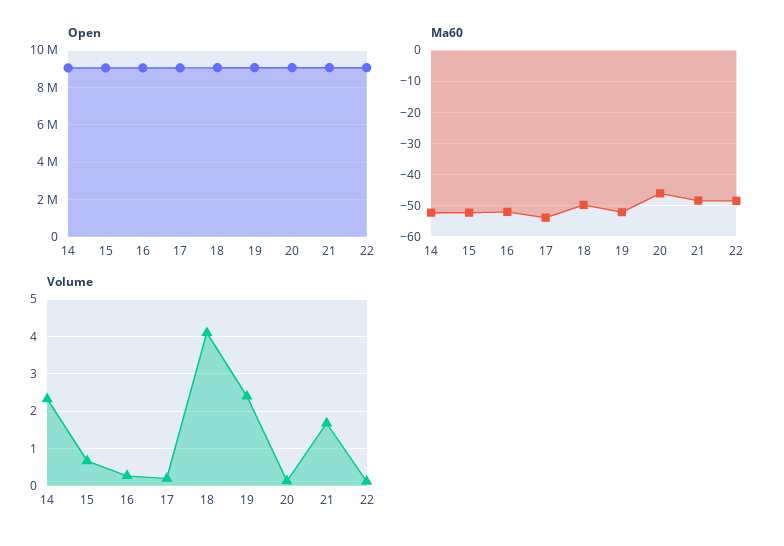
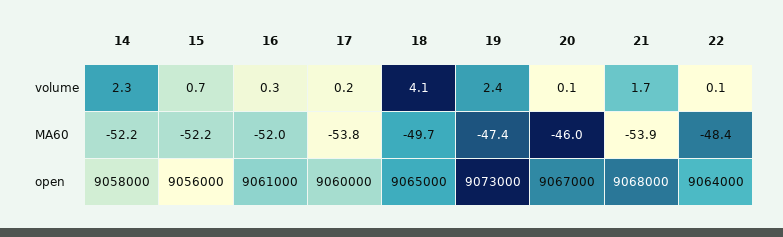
  {
    "Open": {
      "14": 9058000,
      "15": 9056000,
      "16": 9061000,
      "17": 9060000,
      "18": 9065000,
      "19": 9073000,
      "20": 9067000,
      "21": 9068000,
      "22": 9064000
    },
    "Ma60": {
      "14": -52.2,
      "15": -52.2,
      "16": -52,
      "17": -53.8,
      "18": -49.7,
-     "19": -52,
+     "19": -47.4,
      "20": -46,
-     "21": -48,
+     "21": -53.9,
      "22": -48.4
    },
    "Volume": {
      "14": 2.3,
      "15": 0.7,
      "16": 0.3,
      "17": 0.2,
      "18": 4.1,
      "19": 2.4,
      "20": 0.1,
      "21": 1.7,
      "22": 0.1
    }
  }

